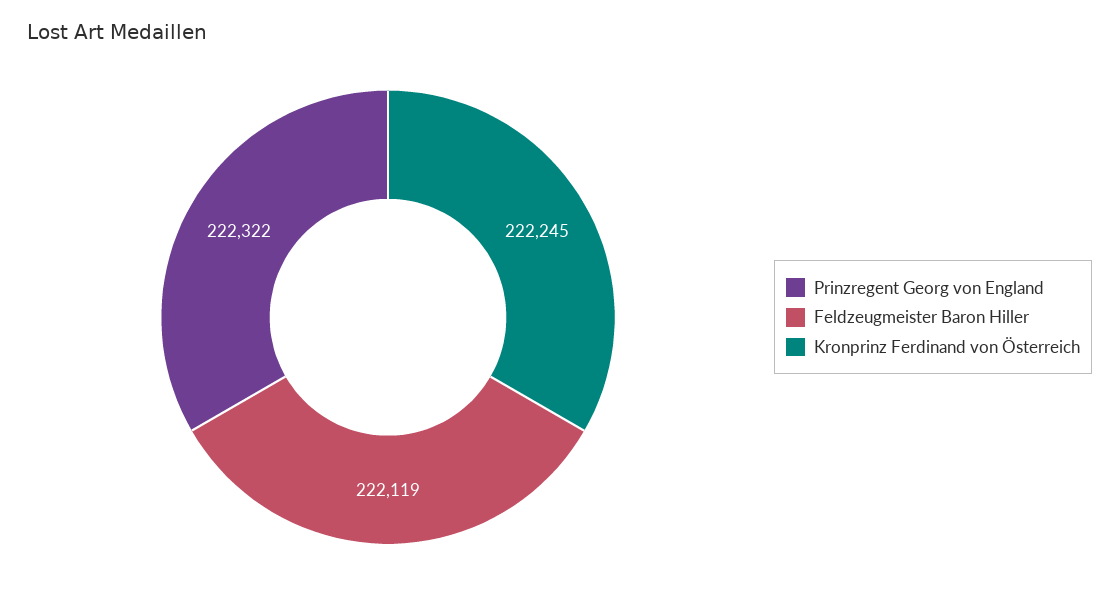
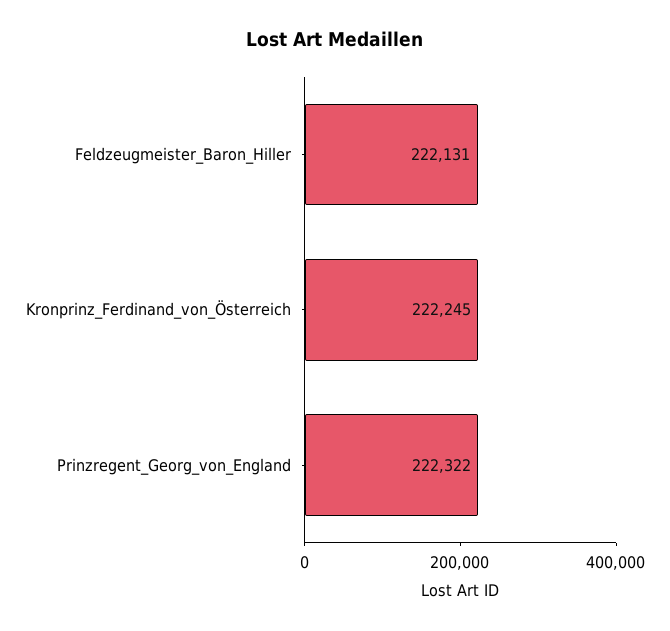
  {
    "Prinzregent Georg von England": 222322,
-   "Feldzeugmeister Baron Hiller": 222119,
+   "Feldzeugmeister Baron Hiller": 222131,
    "Kronprinz Ferdinand von Österreich": 222245
  }

